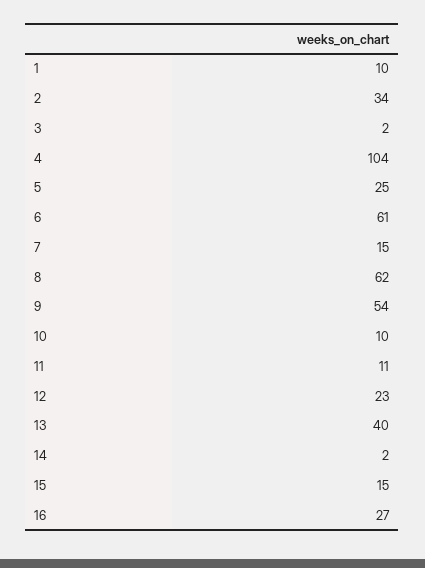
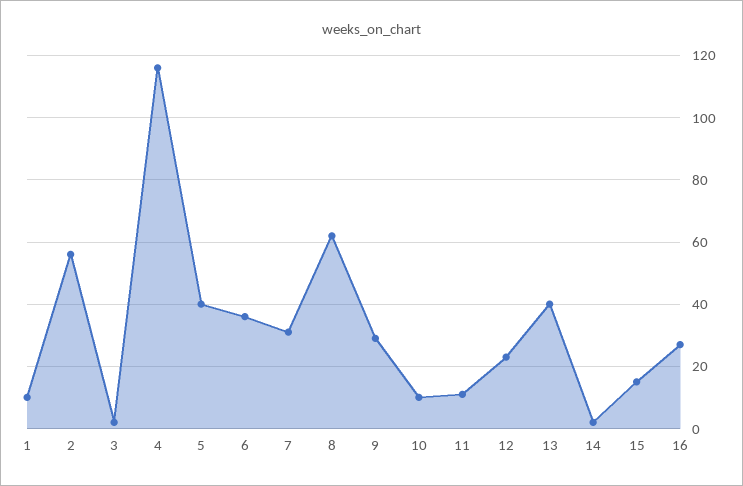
  {
    "1": 10,
-   "2": 34,
+   "2": 55,
    "3": 2,
-   "4": 104,
+   "4": 115,
-   "5": 25,
+   "5": 40,
-   "6": 61,
+   "6": 35,
-   "7": 15,
+   "7": 30,
    "8": 62,
-   "9": 54,
+   "9": 30,
    "10": 10,
    "11": 11,
    "12": 23,
    "13": 40,
    "14": 2,
    "15": 15,
    "16": 27
  }

